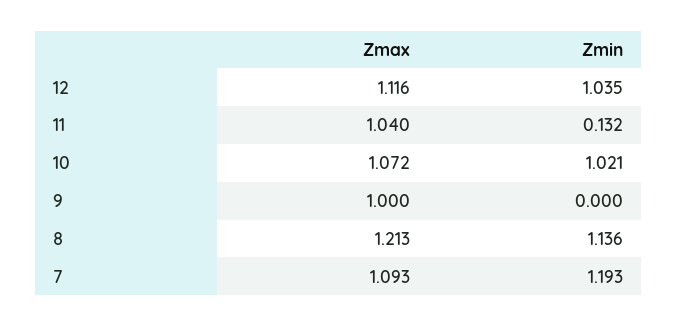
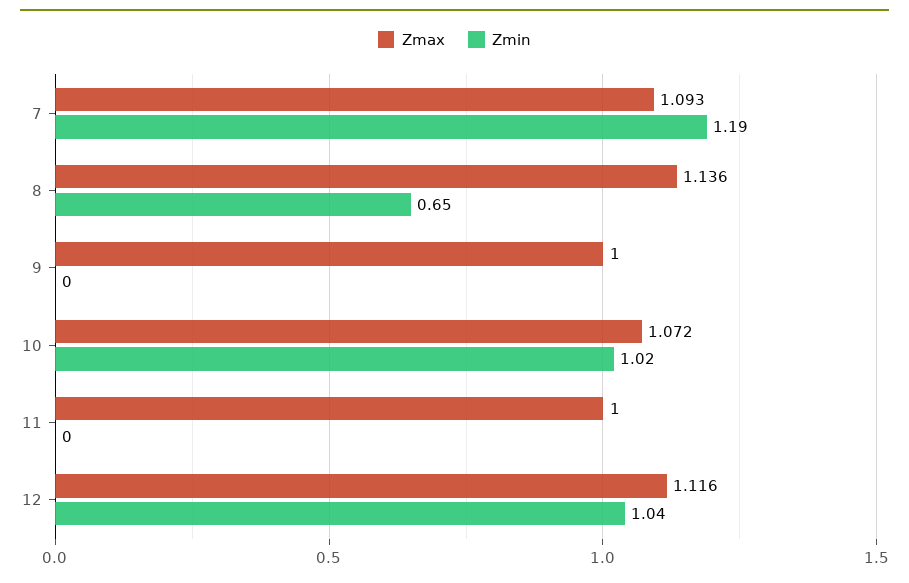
  {
    "Zmax": {
      "12": 1.116,
-     "11": 1.04,
+     "11": 1,
      "10": 1.072,
      "9": 1,
-     "8": 1.213,
+     "8": 1.136,
      "7": 1.093
    },
    "Zmin": {
      "12": 1.035,
-     "11": 0.132,
+     "11": 0,
      "10": 1.021,
      "9": 0,
-     "8": 1.136,
+     "8": 0.65,
      "7": 1.193
    }
  }

